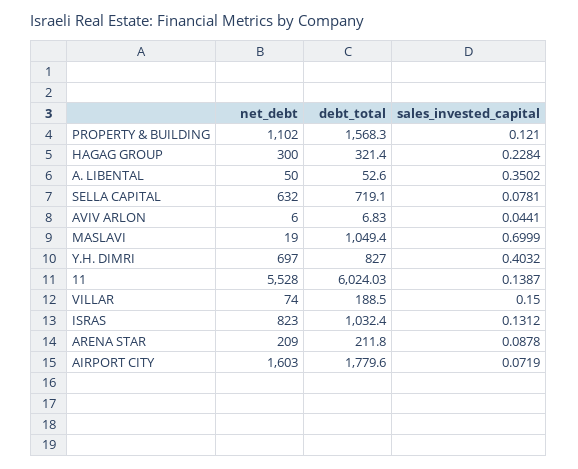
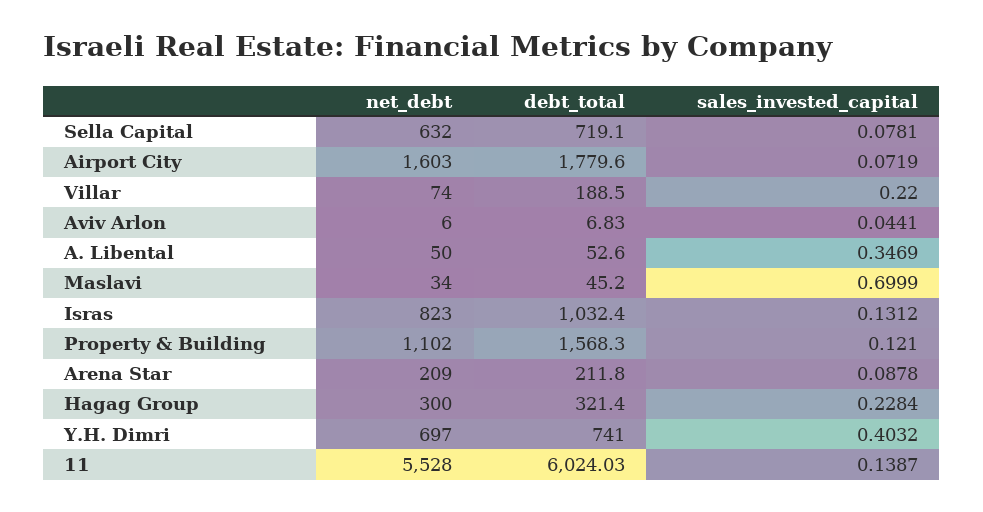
  {
    "net_debt": {
      "PROPERTY & BUILDING": 1102,
      "HAGAG GROUP": 300,
      "A. LIBENTAL": 50,
      "SELLA CAPITAL": 632,
      "AVIV ARLON": 6,
-     "MASLAVI": 19,
+     "MASLAVI": 34,
      "Y.H. DIMRI": 697,
      "11": 5528,
      "VILLAR": 74,
      "ISRAS": 823,
      "ARENA STAR": 209,
      "AIRPORT CITY": 1603
    },
    "debt_total": {
      "PROPERTY & BUILDING": 1568.3,
      "HAGAG GROUP": 321.4,
      "A. LIBENTAL": 52.6,
      "SELLA CAPITAL": 719.1,
      "AVIV ARLON": 6.83,
-     "MASLAVI": 1049.4,
+     "MASLAVI": 45.2,
-     "Y.H. DIMRI": 827,
+     "Y.H. DIMRI": 741,
      "11": 6024.03,
      "VILLAR": 188.5,
      "ISRAS": 1032.4,
      "ARENA STAR": 211.8,
      "AIRPORT CITY": 1779.6
    },
    "sales_invested_capital": {
      "PROPERTY & BUILDING": 0.121,
      "HAGAG GROUP": 0.2284,
-     "A. LIBENTAL": 0.3502,
+     "A. LIBENTAL": 0.3469,
      "SELLA CAPITAL": 0.0781,
      "AVIV ARLON": 0.0441,
      "MASLAVI": 0.6999,
      "Y.H. DIMRI": 0.4032,
      "11": 0.1387,
-     "VILLAR": 0.15,
+     "VILLAR": 0.22,
      "ISRAS": 0.1312,
      "ARENA STAR": 0.0878,
      "AIRPORT CITY": 0.0719
    }
  }

